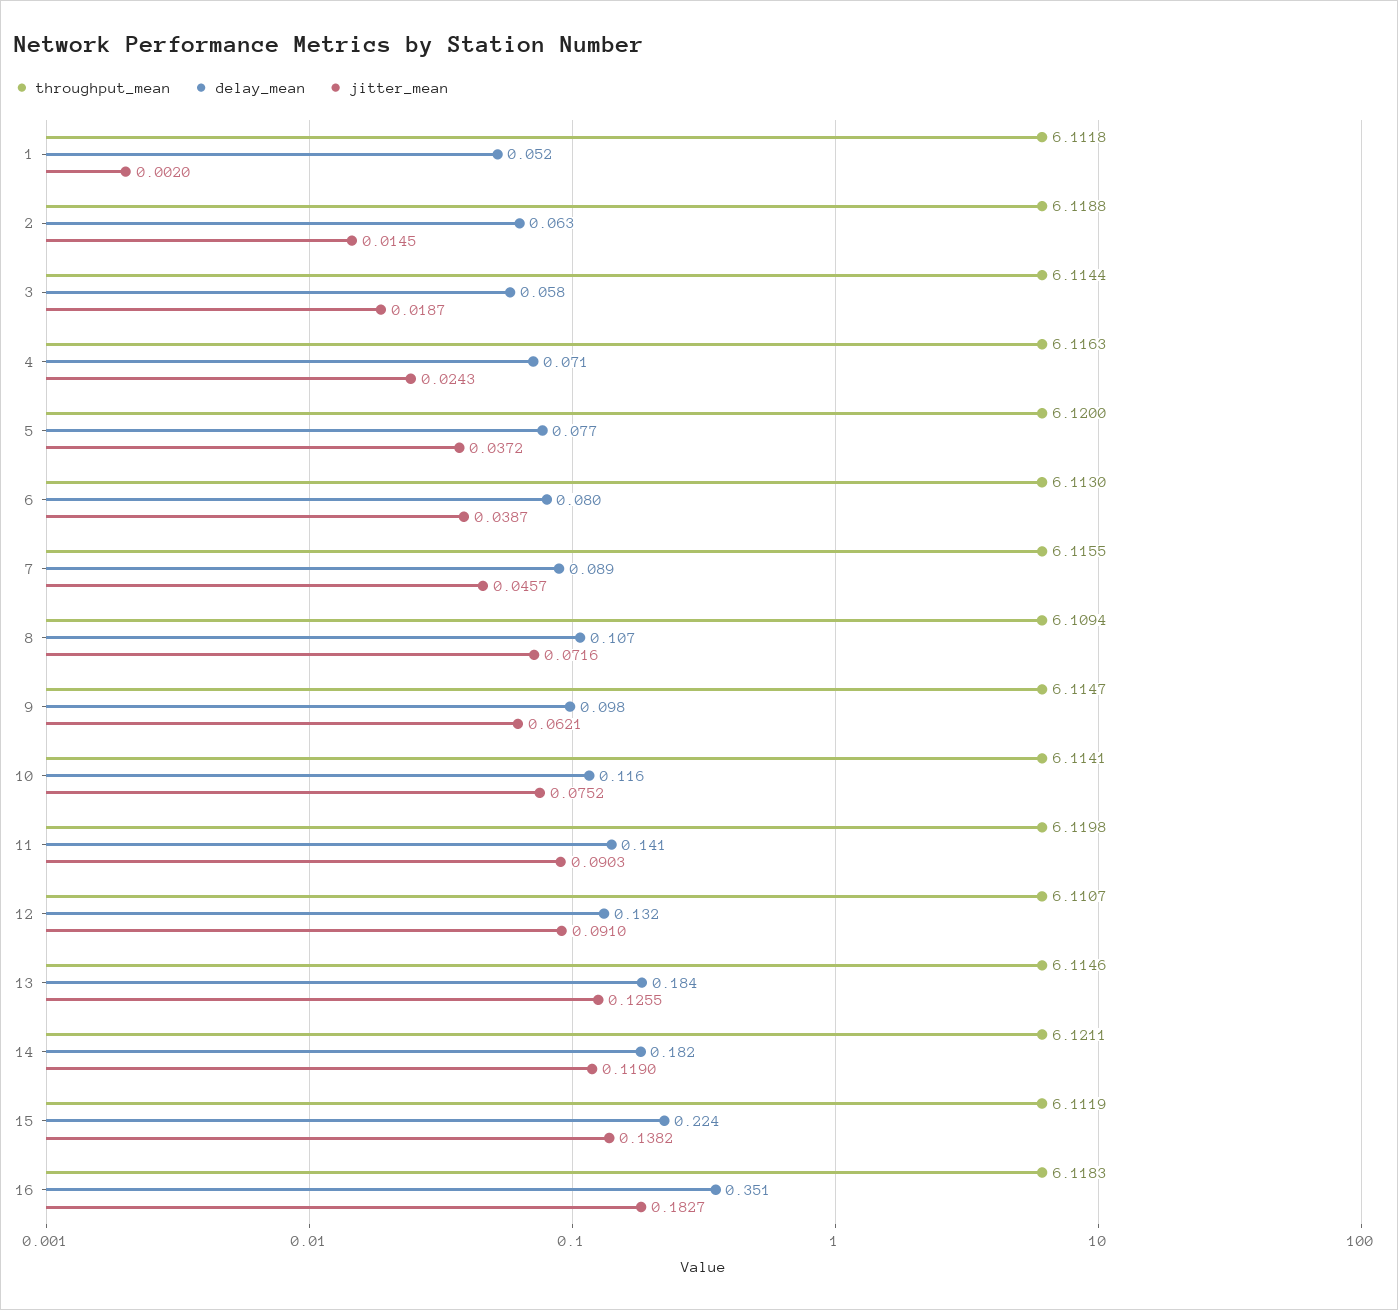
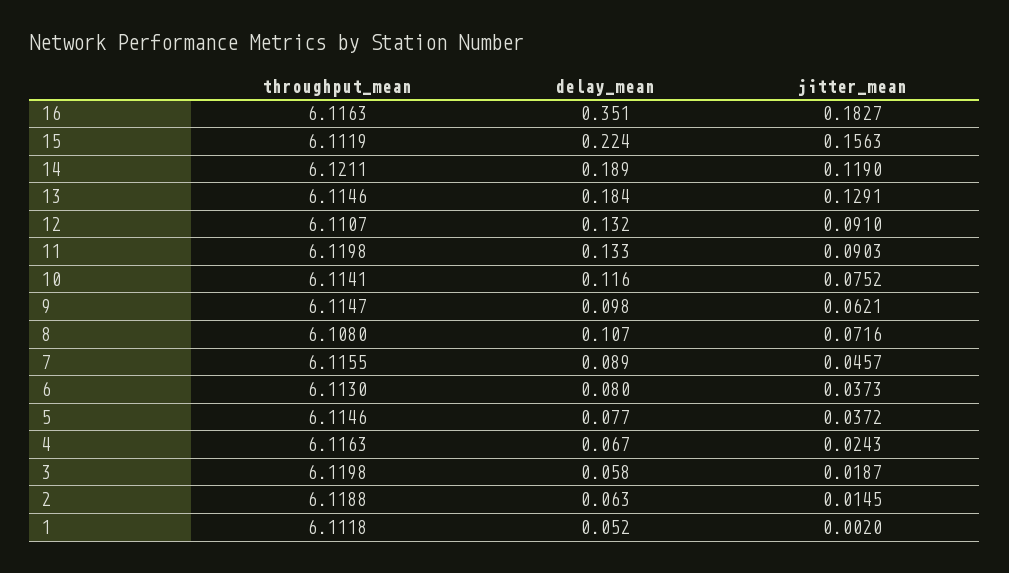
  {
    "throughput_mean": {
      "1": 6.1118,
      "2": 6.1188,
-     "3": 6.1144,
+     "3": 6.1198,
      "4": 6.1163,
-     "5": 6.12,
+     "5": 6.1146,
      "6": 6.113,
      "7": 6.1155,
-     "8": 6.1094,
+     "8": 6.108,
      "9": 6.1147,
      "10": 6.1141,
      "11": 6.1198,
      "12": 6.1107,
      "13": 6.1146,
      "14": 6.1211,
      "15": 6.1119,
-     "16": 6.1183
+     "16": 6.1163
    },
    "delay_mean": {
      "1": 0.052,
      "2": 0.063,
      "3": 0.058,
-     "4": 0.071,
+     "4": 0.067,
      "5": 0.077,
      "6": 0.08,
      "7": 0.089,
      "8": 0.107,
      "9": 0.098,
      "10": 0.116,
-     "11": 0.141,
+     "11": 0.133,
      "12": 0.132,
      "13": 0.184,
-     "14": 0.182,
+     "14": 0.189,
      "15": 0.224,
      "16": 0.351
    },
    "jitter_mean": {
      "1": 0.002,
      "2": 0.0145,
      "3": 0.0187,
      "4": 0.0243,
      "5": 0.0372,
-     "6": 0.0387,
+     "6": 0.0373,
      "7": 0.0457,
      "8": 0.0716,
      "9": 0.0621,
      "10": 0.0752,
      "11": 0.0903,
      "12": 0.091,
-     "13": 0.1255,
+     "13": 0.1291,
      "14": 0.119,
-     "15": 0.1382,
+     "15": 0.1563,
      "16": 0.1827
    }
  }

